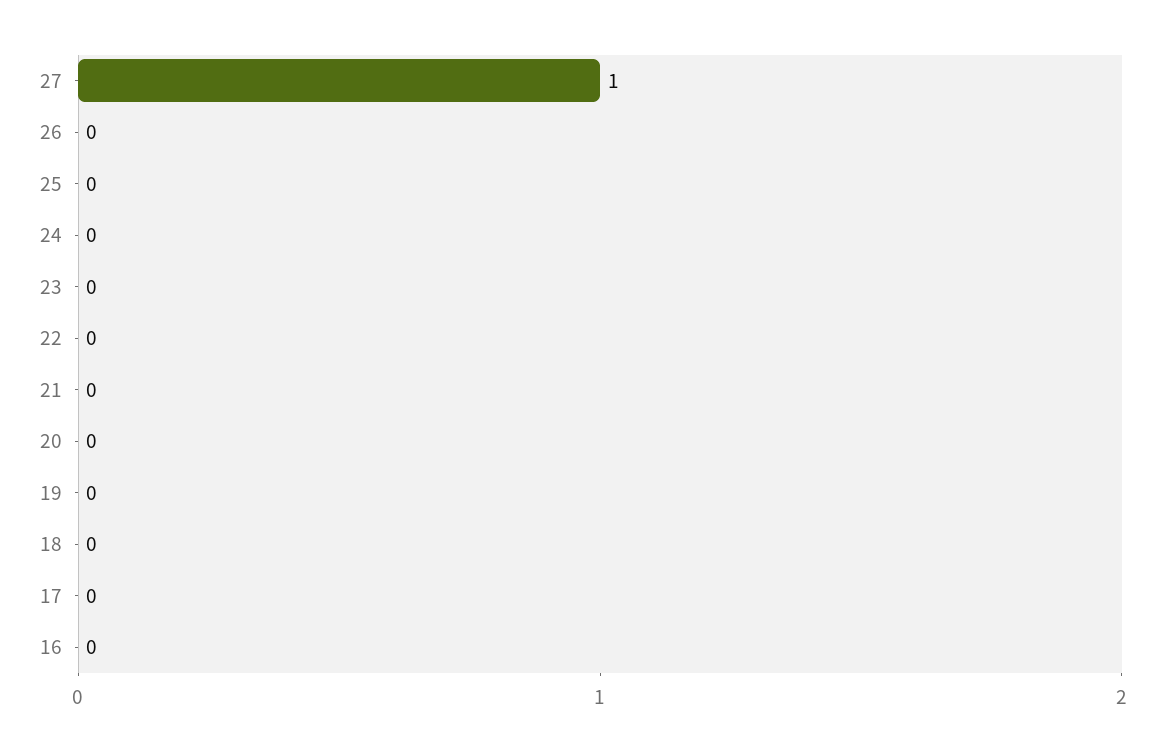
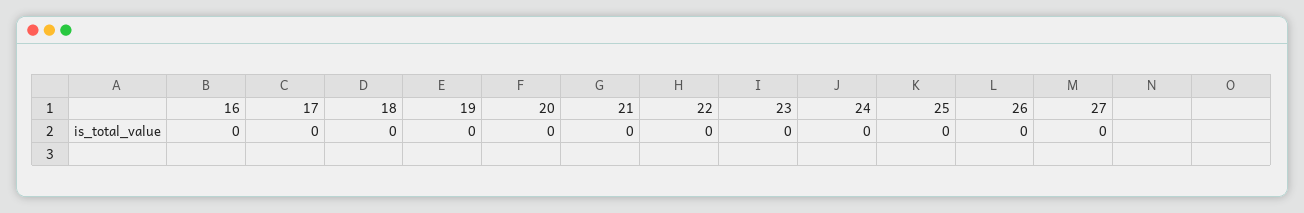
  {
-   "27": 1,
+   "27": 0,
    "26": 0,
    "25": 0,
    "24": 0,
    "23": 0,
    "22": 0,
    "21": 0,
    "20": 0,
    "19": 0,
    "18": 0,
    "17": 0,
    "16": 0
  }

